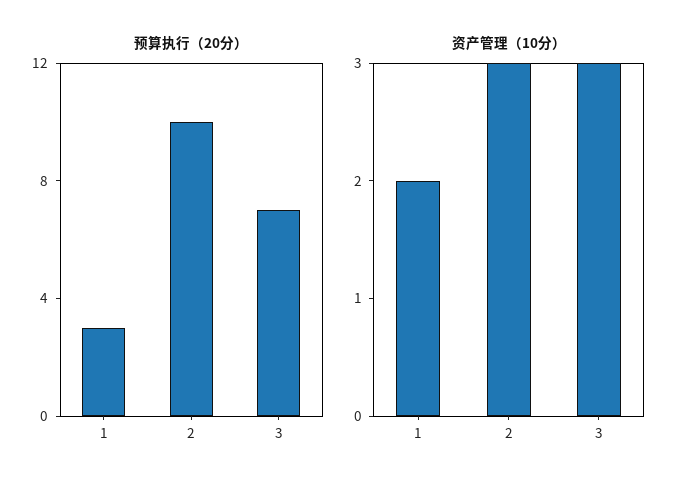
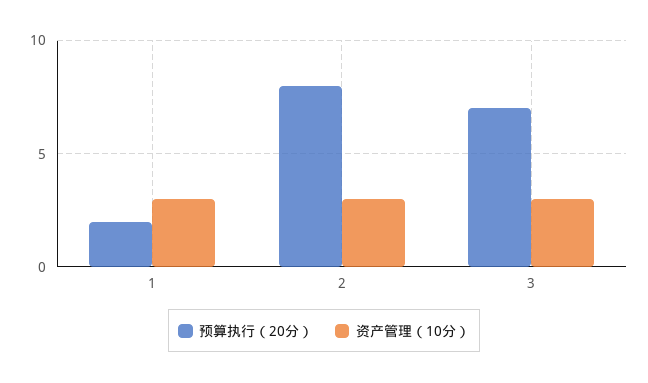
  {
    "预算执行（20分）": {
-     "1": 3,
+     "1": 2,
-     "2": 10,
+     "2": 8,
      "3": 7
    },
    "资产管理（10分）": {
-     "1": 2,
+     "1": 3,
      "2": 3,
      "3": 3
    }
  }

